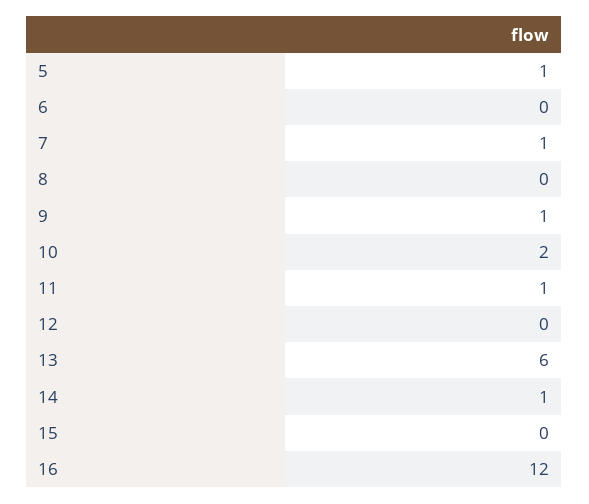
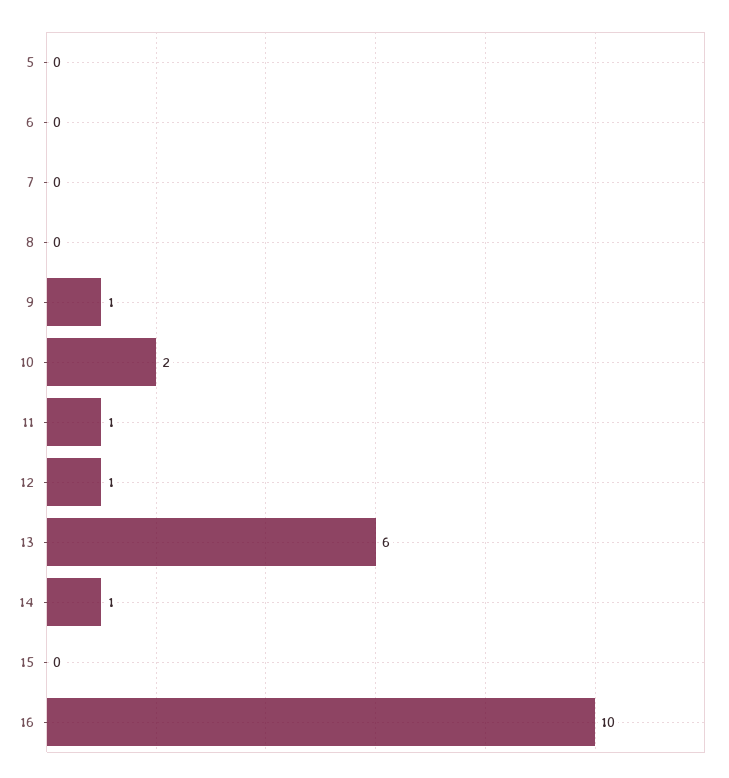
  {
-   "5": 1,
+   "5": 0,
    "6": 0,
-   "7": 1,
+   "7": 0,
    "8": 0,
    "9": 1,
    "10": 2,
    "11": 1,
-   "12": 0,
+   "12": 1,
    "13": 6,
    "14": 1,
    "15": 0,
-   "16": 12
+   "16": 10
  }

